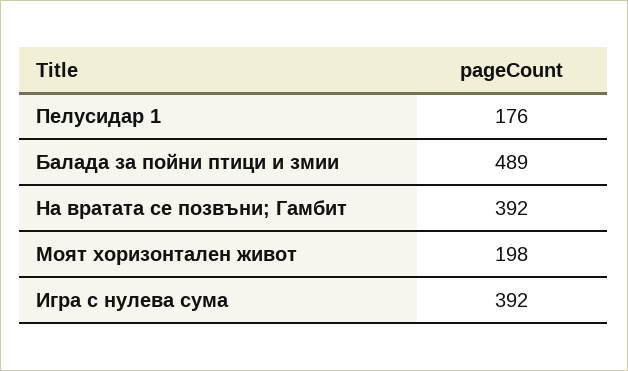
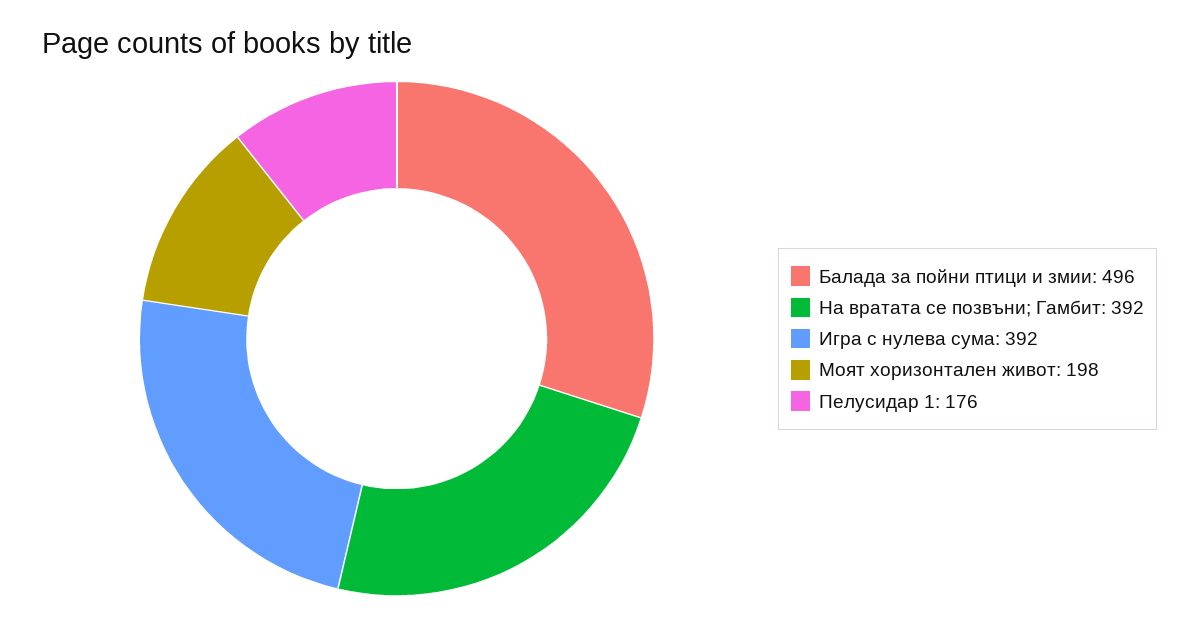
  {
    "Пелусидар 1": 176,
-   "Балада за пойни птици и змии": 489,
+   "Балада за пойни птици и змии": 496,
    "На вратата се позвъни; Гамбит": 392,
    "Моят хоризонтален живот": 198,
    "Игра с нулева сума": 392
  }

